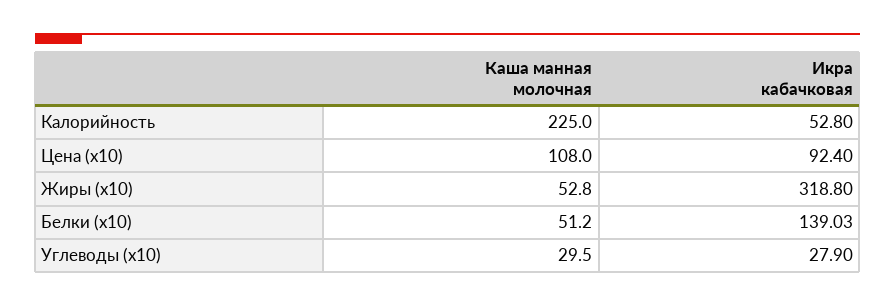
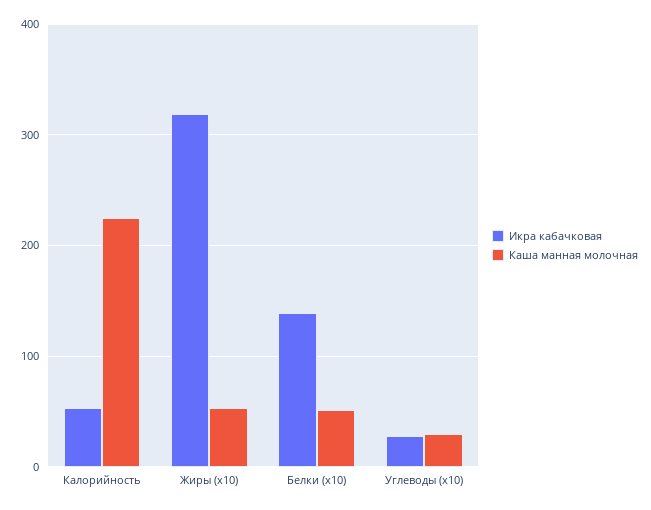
  {
    "Каша манная молочная": {
      "Калорийность": 225,
-     "Цена (x10)": 108,
      "Жиры (x10)": 52.8,
      "Белки (x10)": 51.2,
      "Углеводы (x10)": 29.5
    },
    "Икра кабачковая": {
      "Калорийность": 52.8,
-     "Цена (x10)": 92.4,
      "Жиры (x10)": 318.8,
      "Белки (x10)": 139.03,
      "Углеводы (x10)": 27.9
    }
  }

